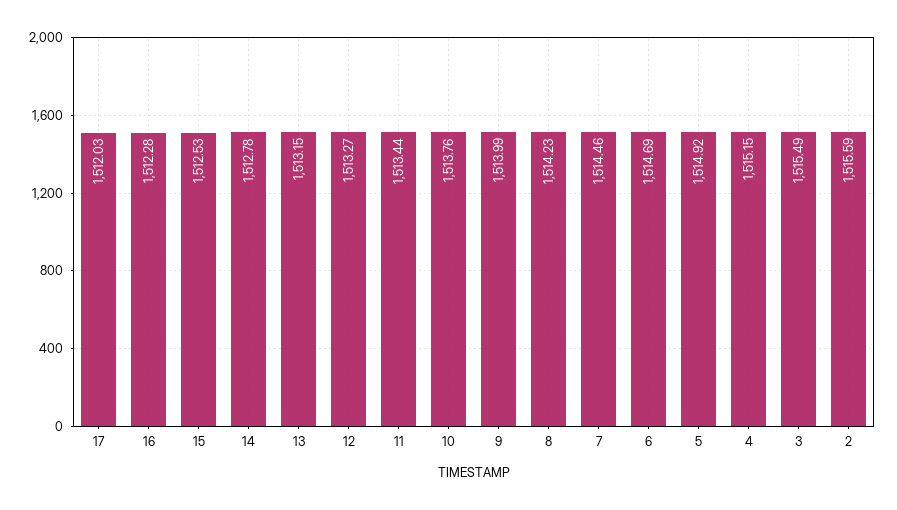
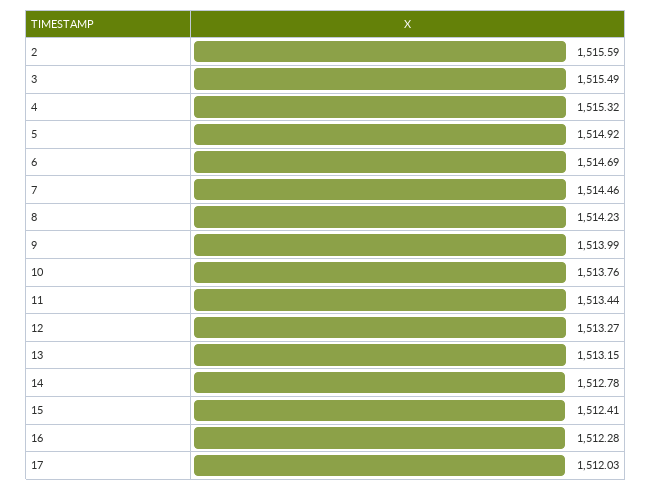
  {
    "17": 1512.03,
    "16": 1512.28,
-   "15": 1512.53,
+   "15": 1512.41,
    "14": 1512.78,
    "13": 1513.15,
    "12": 1513.27,
    "11": 1513.44,
    "10": 1513.76,
    "9": 1513.99,
    "8": 1514.23,
    "7": 1514.46,
    "6": 1514.69,
    "5": 1514.92,
-   "4": 1515.15,
+   "4": 1515.32,
    "3": 1515.49,
    "2": 1515.59
  }

